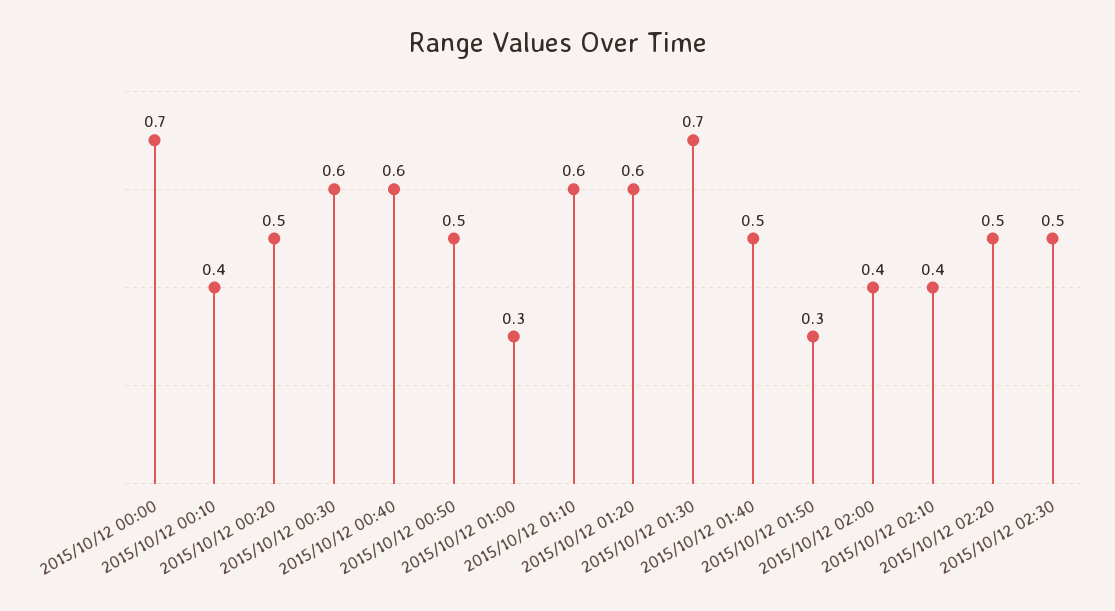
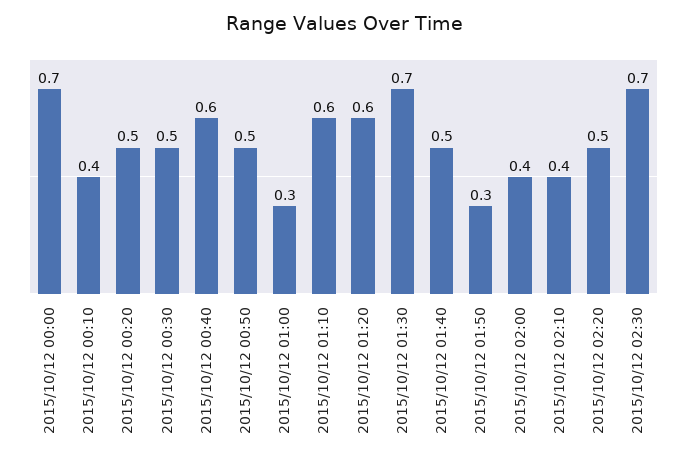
  {
    "2015/10/12 00:00": 0.7,
    "2015/10/12 00:10": 0.4,
    "2015/10/12 00:20": 0.5,
-   "2015/10/12 00:30": 0.6,
+   "2015/10/12 00:30": 0.5,
    "2015/10/12 00:40": 0.6,
    "2015/10/12 00:50": 0.5,
    "2015/10/12 01:00": 0.3,
    "2015/10/12 01:10": 0.6,
    "2015/10/12 01:20": 0.6,
    "2015/10/12 01:30": 0.7,
    "2015/10/12 01:40": 0.5,
    "2015/10/12 01:50": 0.3,
    "2015/10/12 02:00": 0.4,
    "2015/10/12 02:10": 0.4,
    "2015/10/12 02:20": 0.5,
-   "2015/10/12 02:30": 0.5
+   "2015/10/12 02:30": 0.7
  }

